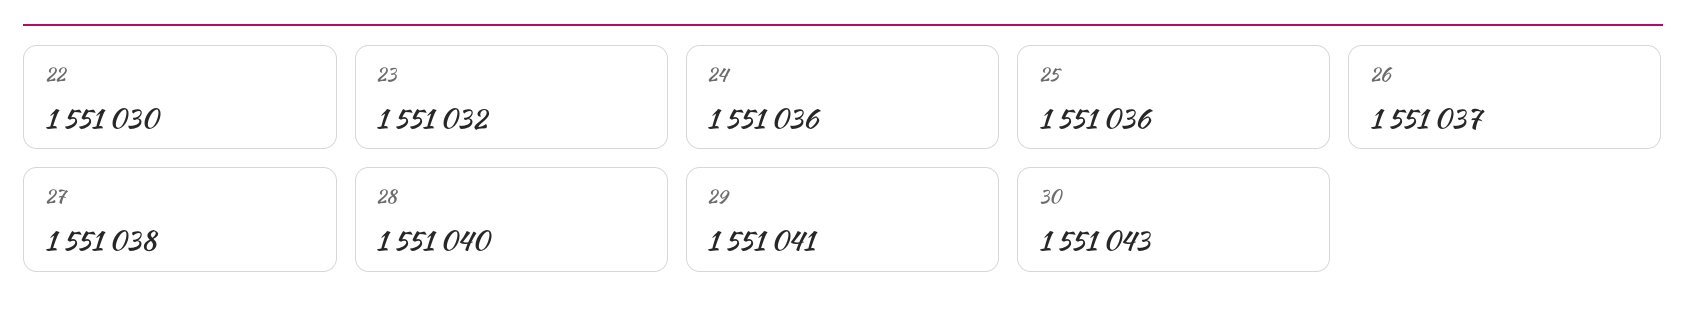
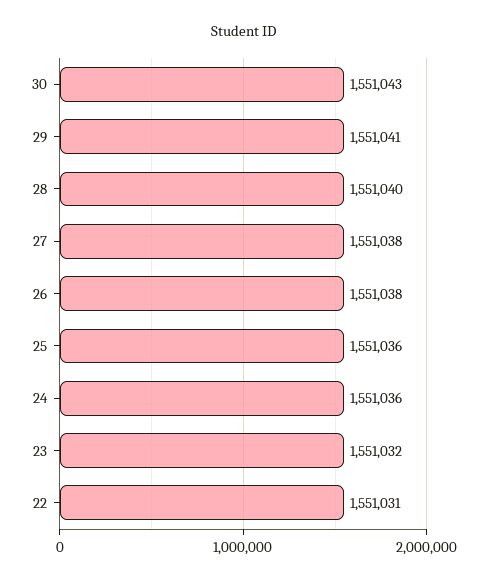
  {
-   "22": 1551030,
+   "22": 1551031,
    "23": 1551032,
    "24": 1551036,
    "25": 1551036,
-   "26": 1551037,
+   "26": 1551038,
    "27": 1551038,
    "28": 1551040,
    "29": 1551041,
    "30": 1551043
  }

